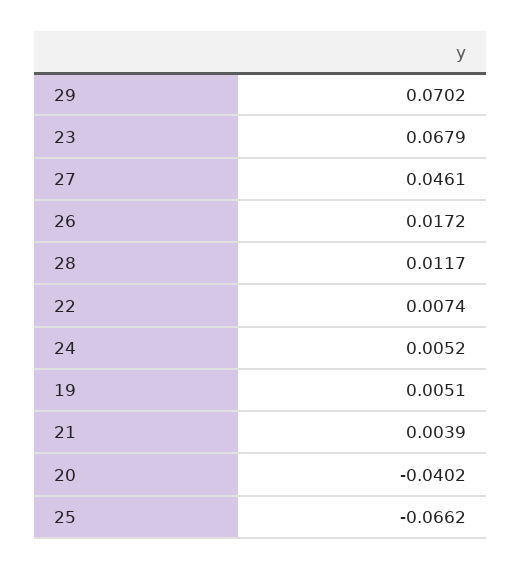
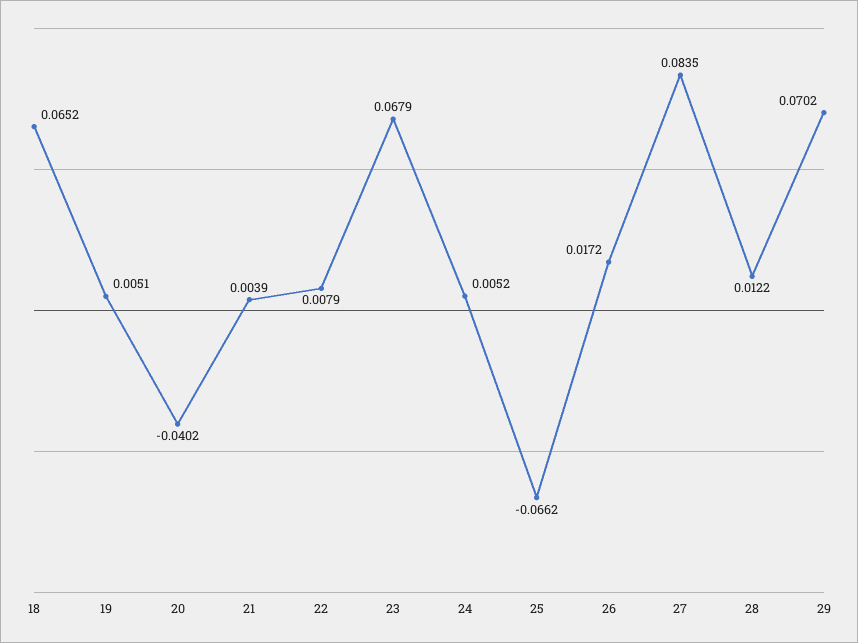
  {
    "29": 0.0702,
    "23": 0.0679,
-   "27": 0.0461,
+   "27": 0.0835,
    "26": 0.0172,
-   "28": 0.0117,
+   "28": 0.0122,
-   "22": 0.0074,
+   "22": 0.0079,
    "24": 0.0052,
    "19": 0.0051,
    "21": 0.0039,
    "20": -0.0402,
-   "25": -0.0662
+   "25": -0.0662,
+   "18": 0.0652
  }

